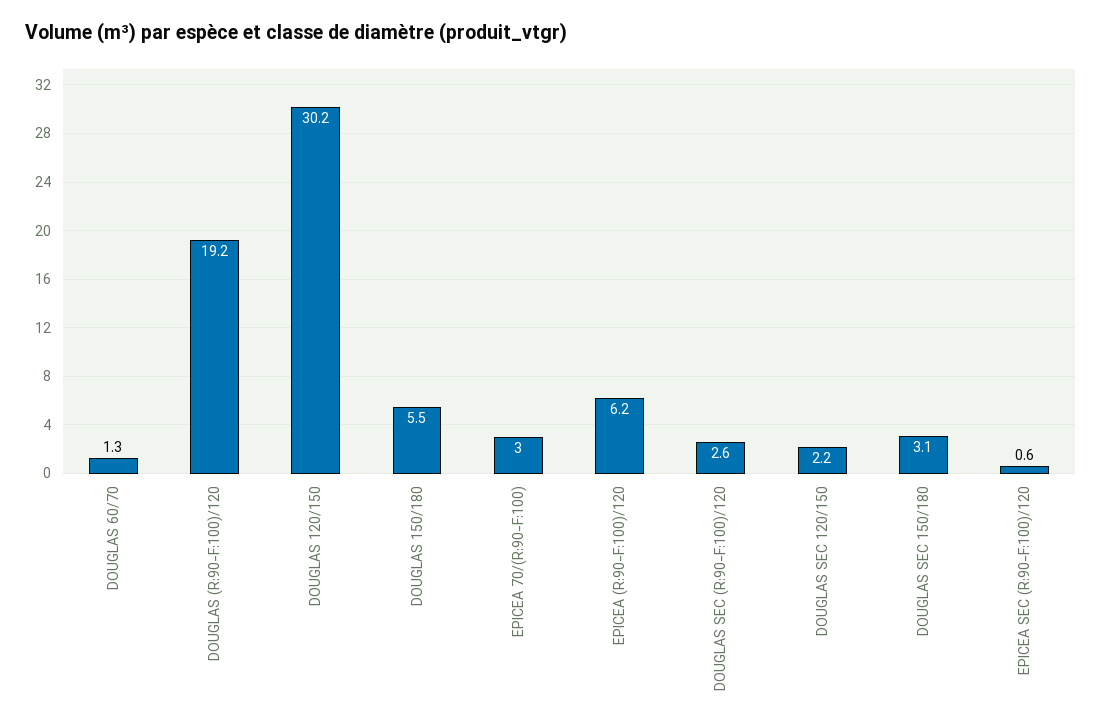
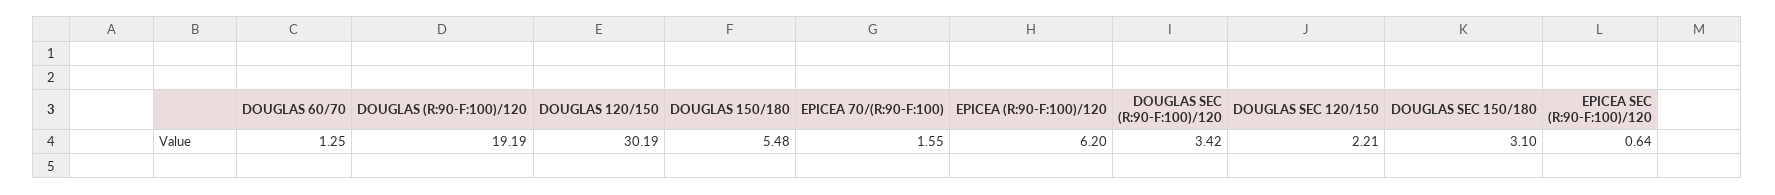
  {
    "DOUGLAS 60/70": 1.25,
    "DOUGLAS (R:90-F:100)/120": 19.19,
    "DOUGLAS 120/150": 30.19,
    "DOUGLAS 150/180": 5.48,
-   "EPICEA 70/(R:90-F:100)": 3,
+   "EPICEA 70/(R:90-F:100)": 1.55,
    "EPICEA (R:90-F:100)/120": 6.2,
-   "DOUGLAS SEC (R:90-F:100)/120": 2.6,
+   "DOUGLAS SEC (R:90-F:100)/120": 3.42,
    "DOUGLAS SEC 120/150": 2.21,
    "DOUGLAS SEC 150/180": 3.1,
    "EPICEA SEC (R:90-F:100)/120": 0.64
  }

